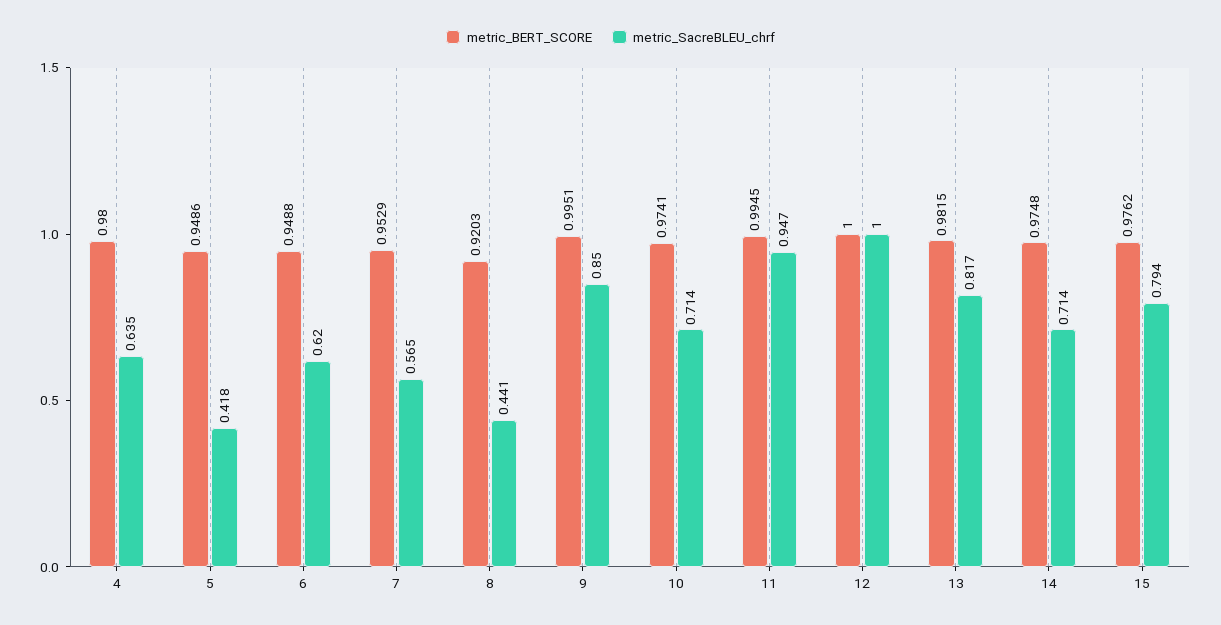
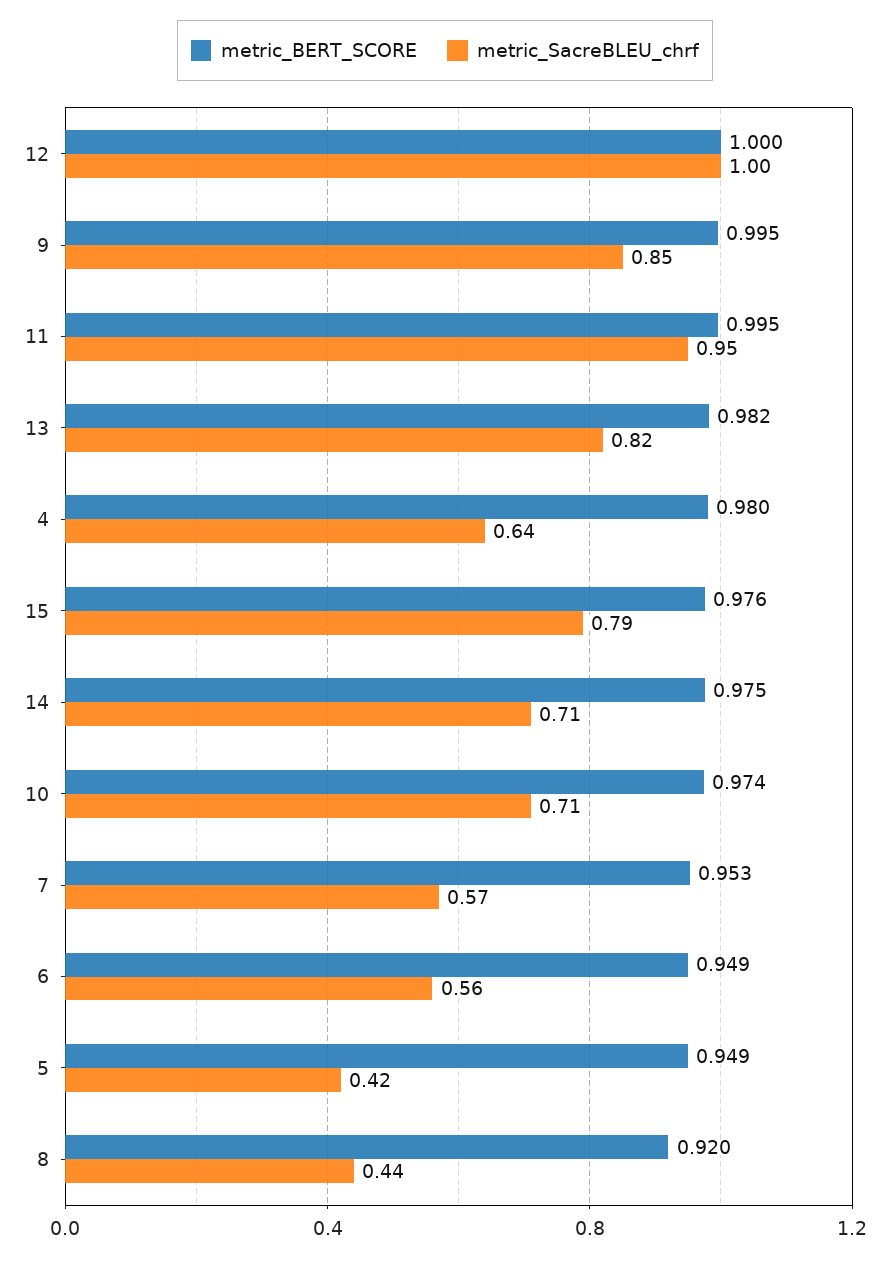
  {
    "metric_BERT_SCORE": {
      "4": 0.98,
      "5": 0.9486,
      "6": 0.9488,
      "7": 0.9529,
      "8": 0.9203,
      "9": 0.9951,
      "10": 0.9741,
      "11": 0.9945,
      "12": 1,
      "13": 0.9815,
      "14": 0.9748,
      "15": 0.9762
    },
    "metric_SacreBLEU_chrf": {
      "4": 0.635,
      "5": 0.418,
-     "6": 0.62,
+     "6": 0.56,
      "7": 0.565,
      "8": 0.441,
      "9": 0.85,
      "10": 0.714,
      "11": 0.947,
      "12": 1,
      "13": 0.817,
      "14": 0.714,
      "15": 0.794
    }
  }

